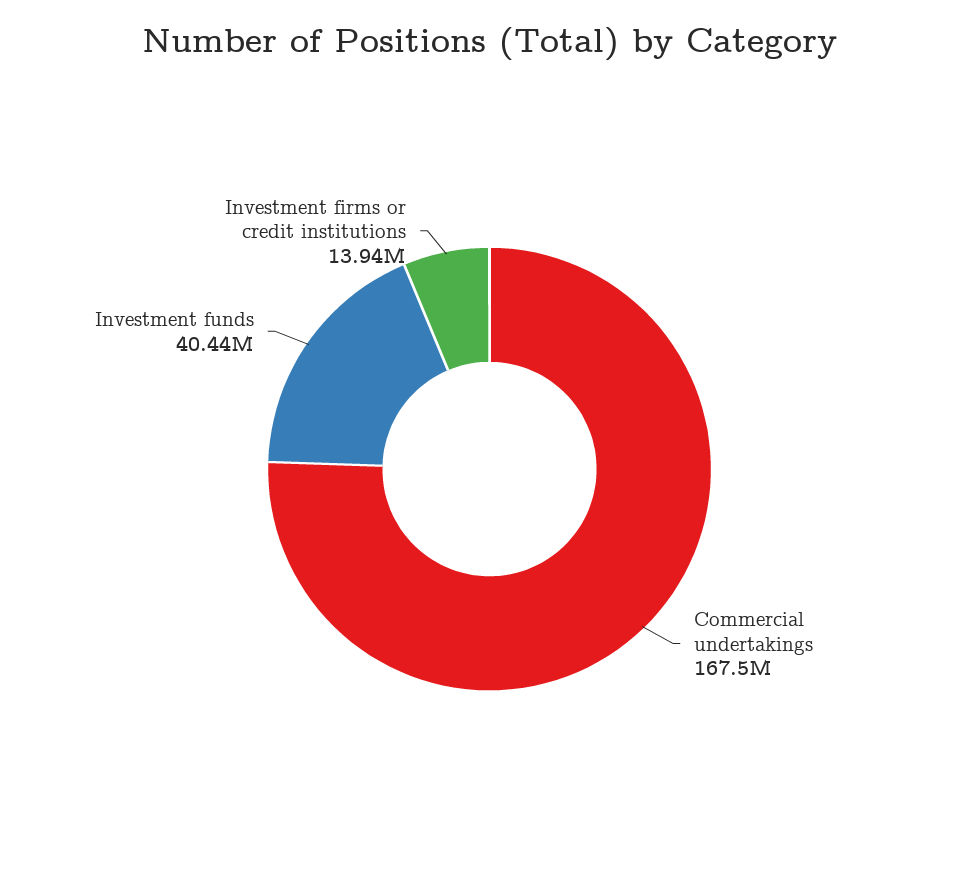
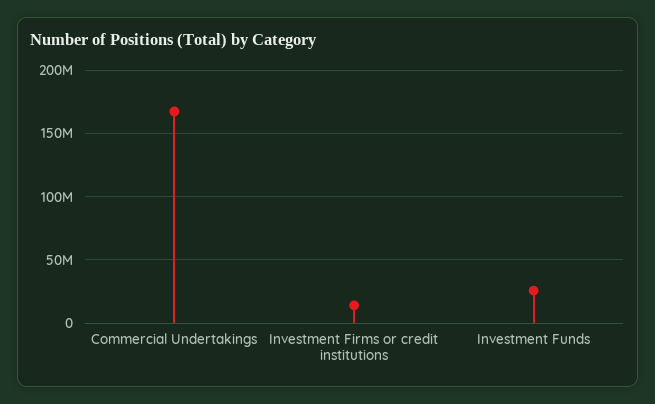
  {
    "Commercial undertakings": 167500000,
-   "Investment funds": 40440000,
+   "Investment funds": 25000000,
    "Investment firms or credit institutions": 13940000
  }

